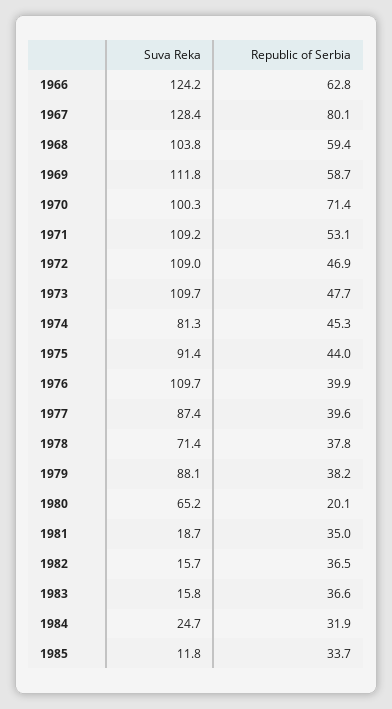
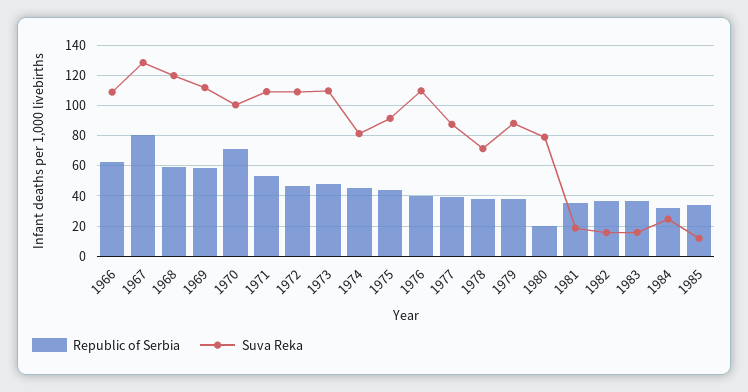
  {
    "Suva Reka": {
-     "1966": 124.2,
+     "1966": 110,
      "1967": 128.4,
-     "1968": 103.8,
+     "1968": 120,
      "1969": 111.8,
      "1970": 100.3,
      "1971": 109.2,
      "1972": 109,
      "1973": 109.7,
      "1974": 81.3,
      "1975": 91.4,
      "1976": 109.7,
      "1977": 87.4,
      "1978": 71.4,
      "1979": 88.1,
-     "1980": 65.2,
+     "1980": 80,
      "1981": 18.7,
      "1982": 15.7,
      "1983": 15.8,
      "1984": 24.7,
      "1985": 11.8
    },
    "Republic of Serbia": {
      "1966": 62.8,
      "1967": 80.1,
      "1968": 59.4,
      "1969": 58.7,
      "1970": 71.4,
      "1971": 53.1,
      "1972": 46.9,
      "1973": 47.7,
      "1974": 45.3,
      "1975": 44,
      "1976": 39.9,
      "1977": 39.6,
      "1978": 37.8,
      "1979": 38.2,
      "1980": 20.1,
      "1981": 35,
      "1982": 36.5,
      "1983": 36.6,
      "1984": 31.9,
      "1985": 33.7
    }
  }

